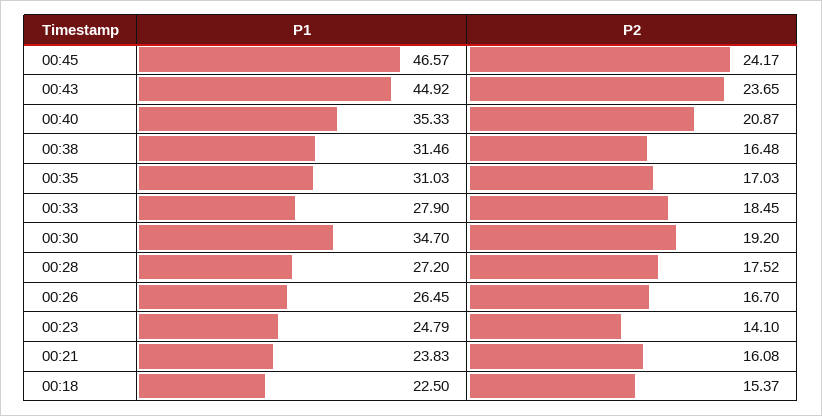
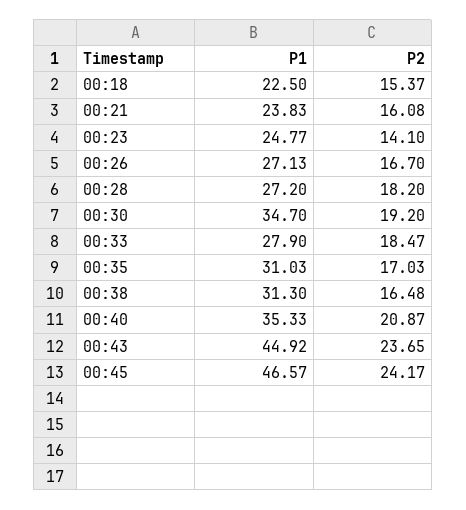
  {
    "P1": {
      "00:45": 46.57,
      "00:43": 44.92,
      "00:40": 35.33,
-     "00:38": 31.46,
+     "00:38": 31.3,
      "00:35": 31.03,
      "00:33": 27.9,
      "00:30": 34.7,
      "00:28": 27.2,
-     "00:26": 26.45,
+     "00:26": 27.13,
-     "00:23": 24.79,
+     "00:23": 24.77,
      "00:21": 23.83,
      "00:18": 22.5
    },
    "P2": {
      "00:45": 24.17,
      "00:43": 23.65,
      "00:40": 20.87,
      "00:38": 16.48,
      "00:35": 17.03,
-     "00:33": 18.45,
+     "00:33": 18.47,
      "00:30": 19.2,
-     "00:28": 17.52,
+     "00:28": 18.2,
      "00:26": 16.7,
      "00:23": 14.1,
      "00:21": 16.08,
      "00:18": 15.37
    }
  }

